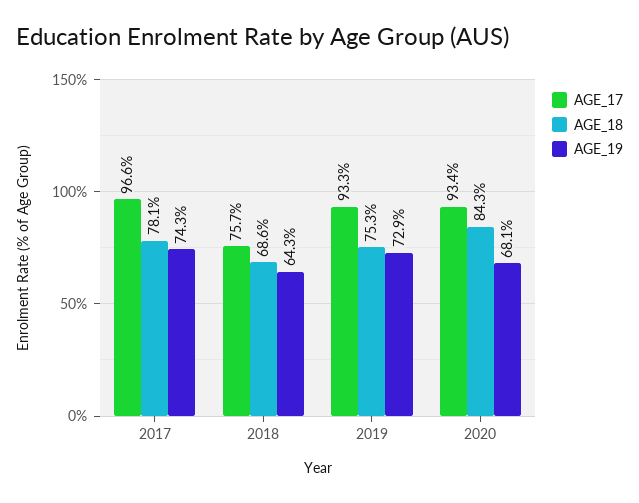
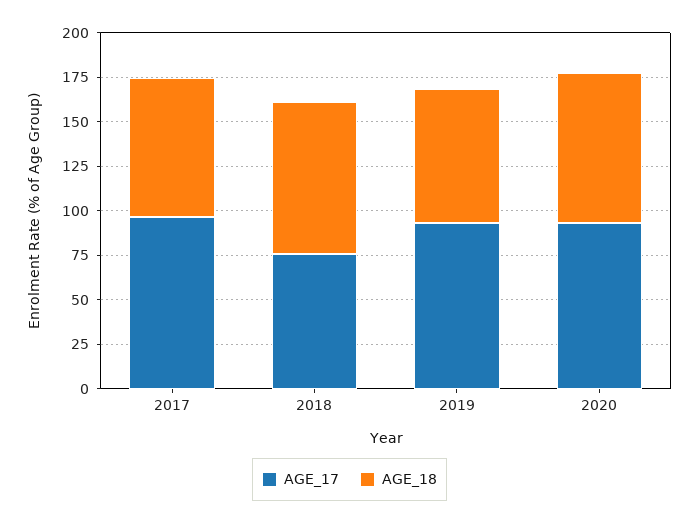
  {
    "AGE_17": {
      "2017": 96.6,
      "2018": 75.7,
      "2019": 93.3,
      "2020": 93.4
    },
    "AGE_18": {
      "2017": 78.1,
-     "2018": 68.6,
+     "2018": 85,
      "2019": 75.3,
      "2020": 84.3
-   },
+   }
-   "AGE_19": {
-     "2017": 74.3,
-     "2018": 64.3,
-     "2019": 72.9,
-     "2020": 68.1
-   }
  }

